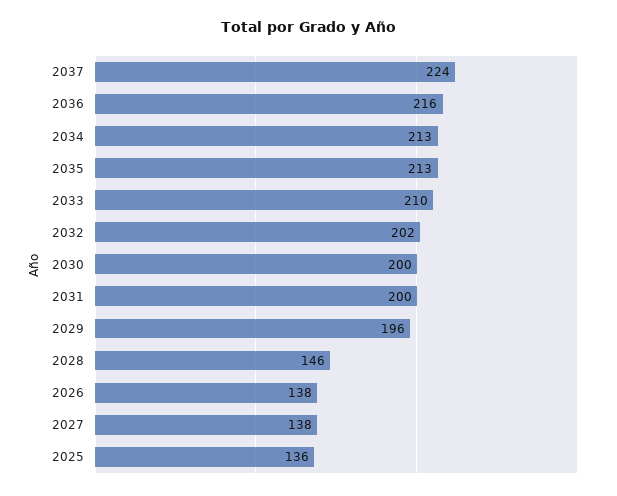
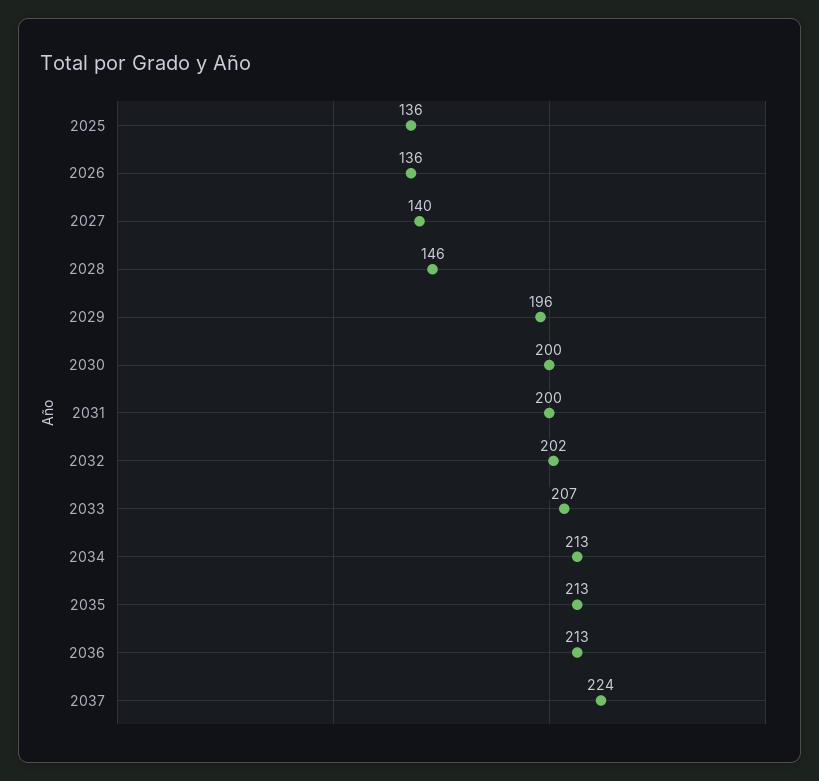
  {
    "2037": 224,
-   "2036": 216,
+   "2036": 213,
    "2034": 213,
    "2035": 213,
-   "2033": 210,
+   "2033": 207,
    "2032": 202,
    "2030": 200,
    "2031": 200,
    "2029": 196,
    "2028": 146,
-   "2026": 138,
+   "2026": 136,
-   "2027": 138,
+   "2027": 140,
    "2025": 136
  }

